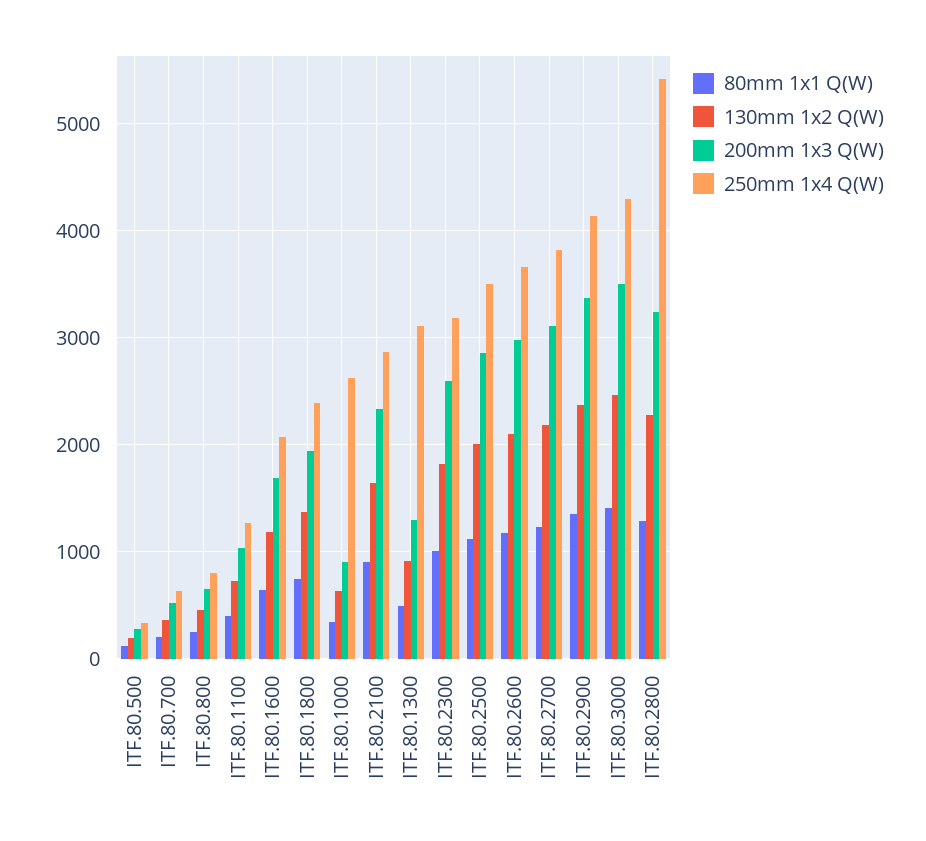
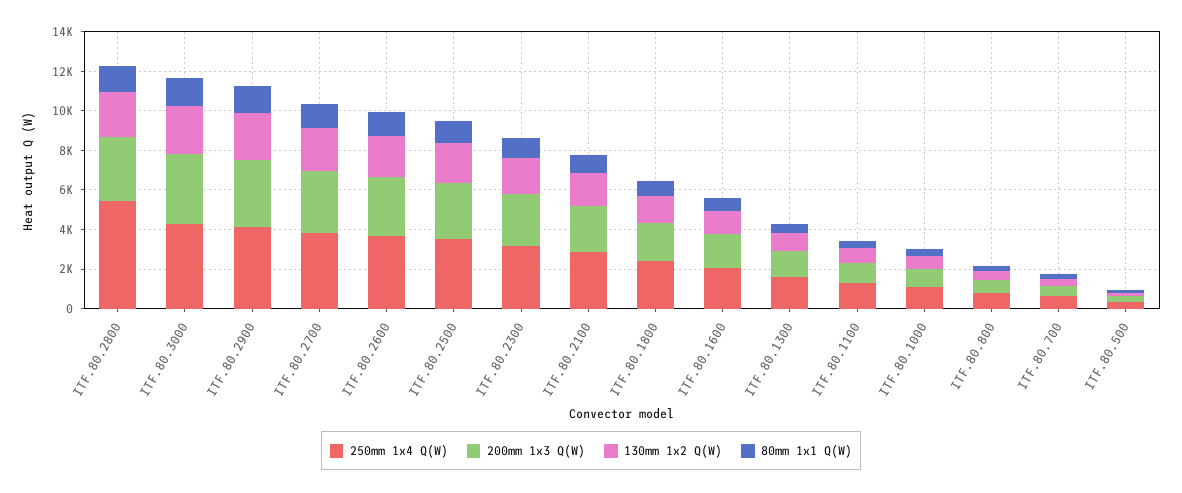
  {
    "80mm 1x1 Q(W)": {
      "ITF.80.500": 100,
      "ITF.80.700": 200,
      "ITF.80.800": 300,
      "ITF.80.1100": 400,
      "ITF.80.1600": 600,
      "ITF.80.1800": 700,
      "ITF.80.1000": 300,
      "ITF.80.2100": 900,
      "ITF.80.1300": 500,
      "ITF.80.2300": 1000,
      "ITF.80.2500": 1100,
      "ITF.80.2600": 1200,
      "ITF.80.2700": 1200,
      "ITF.80.2900": 1300,
      "ITF.80.3000": 1400,
      "ITF.80.2800": 1300
    },
    "130mm 1x2 Q(W)": {
      "ITF.80.500": 200,
      "ITF.80.700": 400,
      "ITF.80.800": 500,
      "ITF.80.1100": 700,
      "ITF.80.1600": 1200,
      "ITF.80.1800": 1400,
      "ITF.80.1000": 600,
      "ITF.80.2100": 1600,
      "ITF.80.1300": 900,
      "ITF.80.2300": 1800,
      "ITF.80.2500": 2000,
      "ITF.80.2600": 2100,
      "ITF.80.2700": 2200,
      "ITF.80.2900": 2400,
      "ITF.80.3000": 2500,
      "ITF.80.2800": 2300
    },
    "200mm 1x3 Q(W)": {
      "ITF.80.500": 300,
      "ITF.80.700": 500,
      "ITF.80.800": 600,
      "ITF.80.1100": 1000,
      "ITF.80.1600": 1700,
      "ITF.80.1800": 1900,
      "ITF.80.1000": 900,
      "ITF.80.2100": 2300,
      "ITF.80.1300": 1300,
      "ITF.80.2300": 2600,
      "ITF.80.2500": 2900,
      "ITF.80.2600": 3000,
      "ITF.80.2700": 3100,
      "ITF.80.2900": 3400,
      "ITF.80.3000": 3500,
      "ITF.80.2800": 3200
    },
    "250mm 1x4 Q(W)": {
      "ITF.80.500": 300,
      "ITF.80.700": 600,
      "ITF.80.800": 800,
      "ITF.80.1100": 1300,
      "ITF.80.1600": 2100,
      "ITF.80.1800": 2400,
-     "ITF.80.1000": 2600,
+     "ITF.80.1000": 1000,
      "ITF.80.2100": 2900,
-     "ITF.80.1300": 3100,
+     "ITF.80.1300": 1500,
      "ITF.80.2300": 3200,
      "ITF.80.2500": 3500,
      "ITF.80.2600": 3700,
      "ITF.80.2700": 3800,
      "ITF.80.2900": 4100,
      "ITF.80.3000": 4300,
      "ITF.80.2800": 5400
    }
  }

